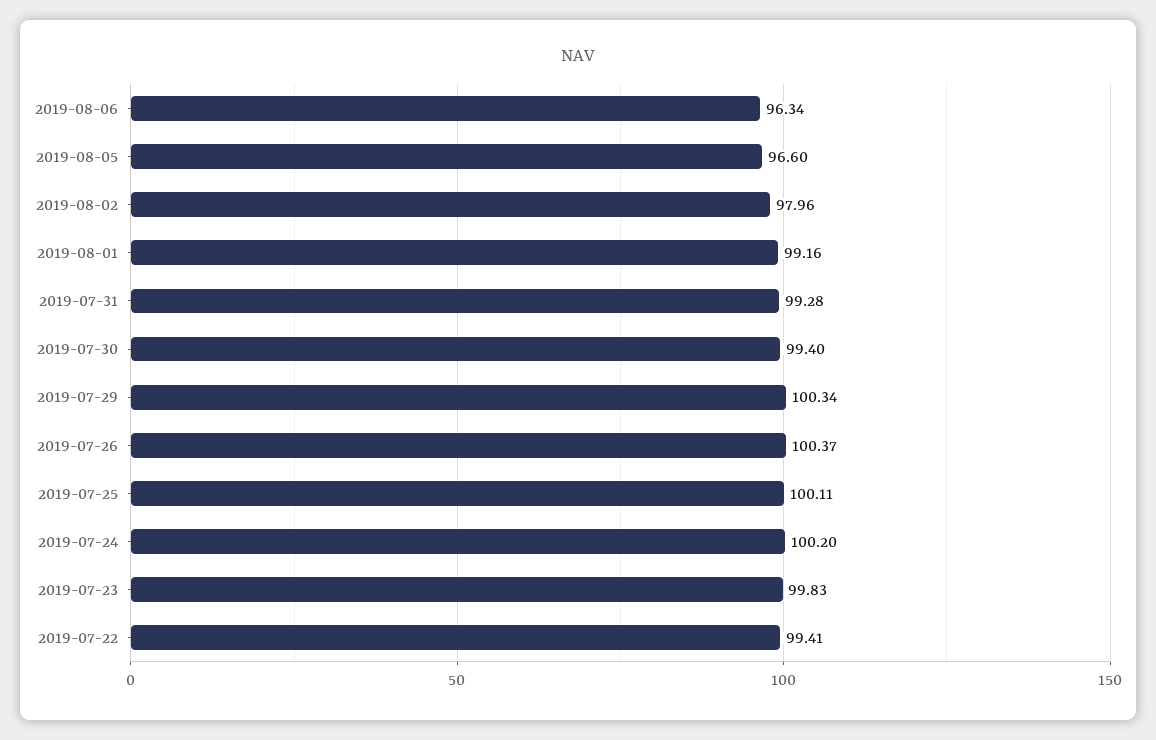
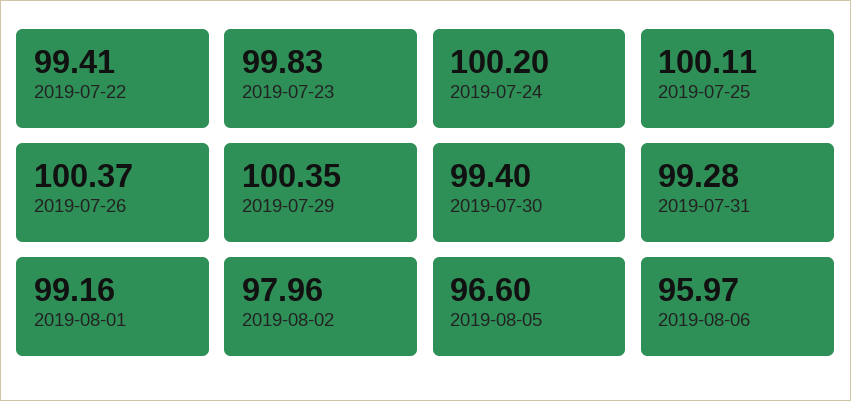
  {
-   "2019-08-06": 96.34,
+   "2019-08-06": 95.97,
    "2019-08-05": 96.6,
    "2019-08-02": 97.96,
    "2019-08-01": 99.16,
    "2019-07-31": 99.28,
    "2019-07-30": 99.4,
-   "2019-07-29": 100.34,
+   "2019-07-29": 100.35,
    "2019-07-26": 100.37,
    "2019-07-25": 100.11,
    "2019-07-24": 100.2,
    "2019-07-23": 99.83,
    "2019-07-22": 99.41
  }

